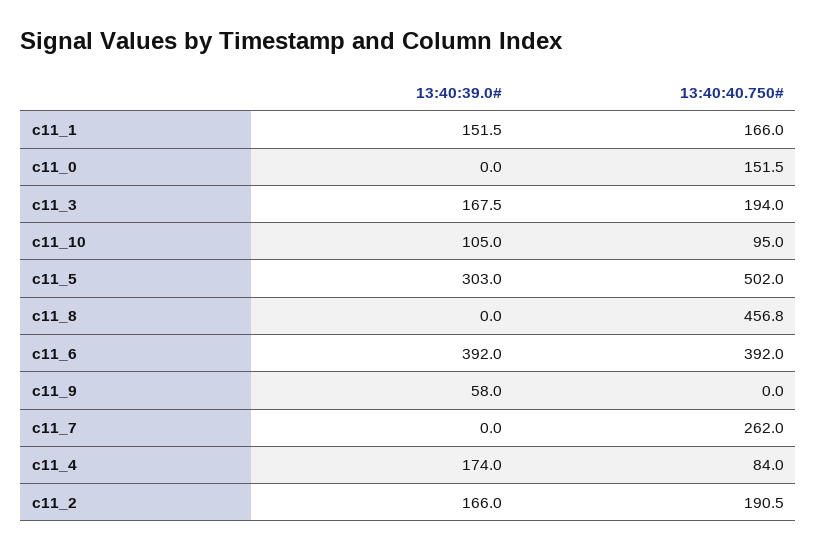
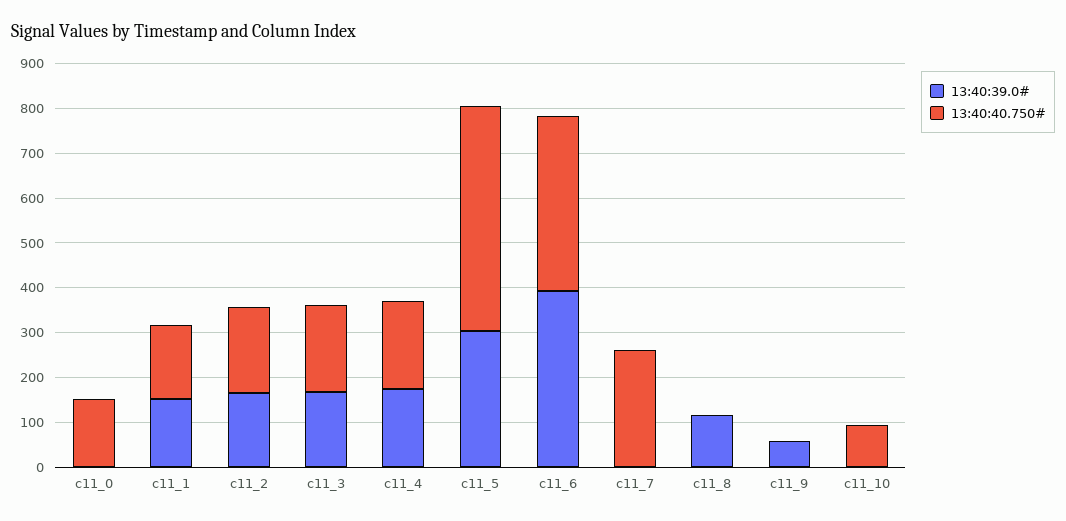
  {
    "13:40:39.0#": {
      "c11_1": 151.5,
      "c11_0": 0,
      "c11_3": 167.5,
-     "c11_10": 105,
+     "c11_10": 0,
      "c11_5": 303,
-     "c11_8": 0,
+     "c11_8": 120,
      "c11_6": 392,
      "c11_9": 58,
      "c11_7": 0,
      "c11_4": 174,
      "c11_2": 166
    },
    "13:40:40.750#": {
      "c11_1": 166,
      "c11_0": 151.5,
      "c11_3": 194,
      "c11_10": 95,
      "c11_5": 502,
-     "c11_8": 456.8,
+     "c11_8": 0,
      "c11_6": 392,
      "c11_9": 0,
      "c11_7": 262,
-     "c11_4": 84,
+     "c11_4": 200,
      "c11_2": 190.5
    }
  }

